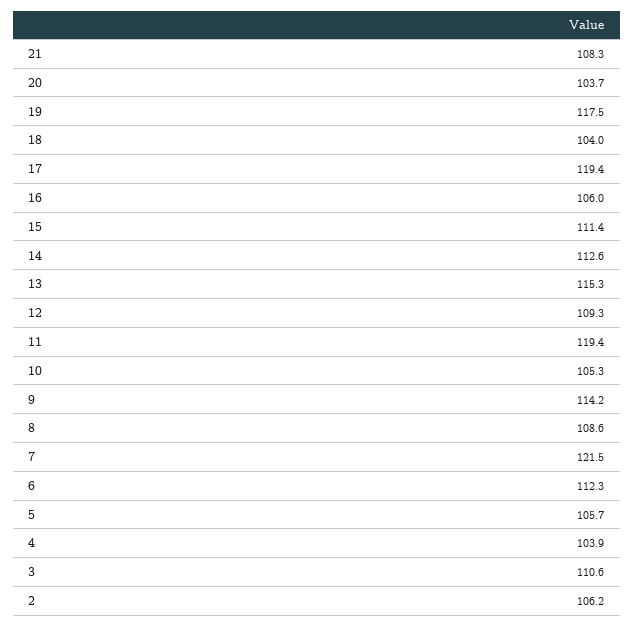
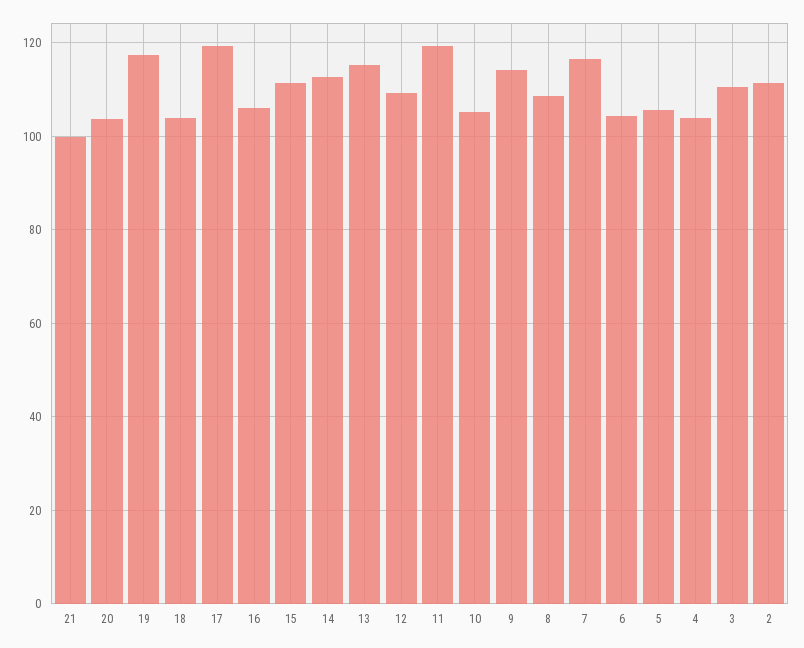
  {
-   "21": 108.3,
+   "21": 100,
    "20": 103.7,
    "19": 117.5,
    "18": 104,
    "17": 119.4,
    "16": 106,
    "15": 111.4,
    "14": 112.6,
    "13": 115.3,
    "12": 109.3,
    "11": 119.4,
    "10": 105.3,
    "9": 114.2,
    "8": 108.6,
-   "7": 121.5,
+   "7": 116,
-   "6": 112.3,
+   "6": 104,
    "5": 105.7,
    "4": 103.9,
    "3": 110.6,
-   "2": 106.2
+   "2": 112
  }

